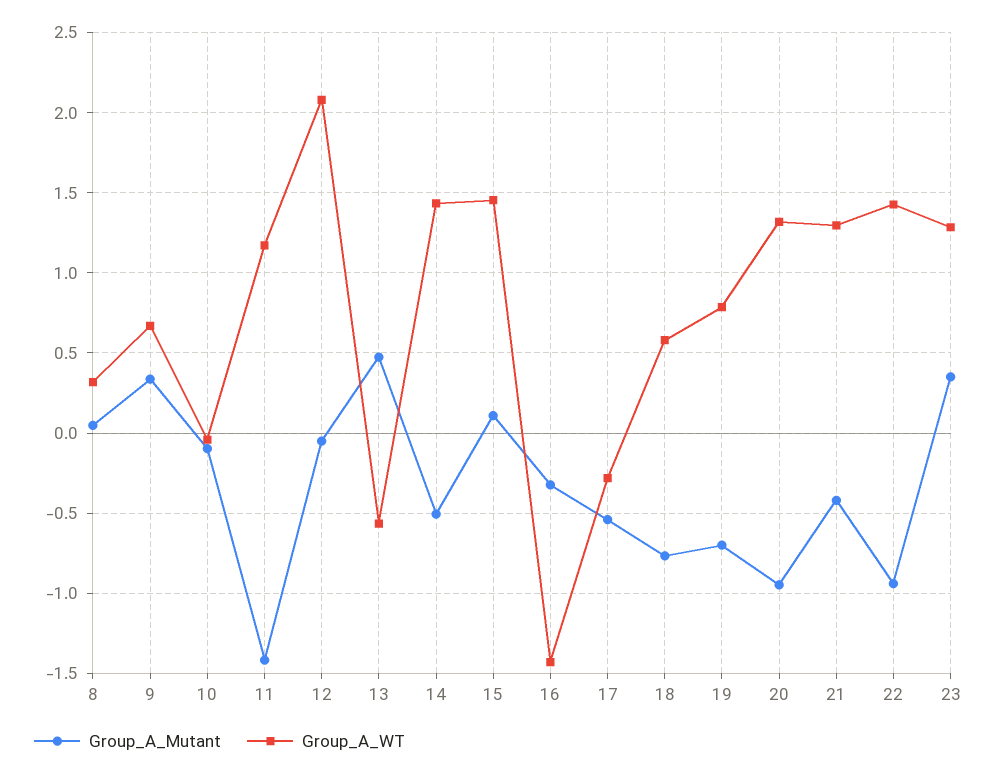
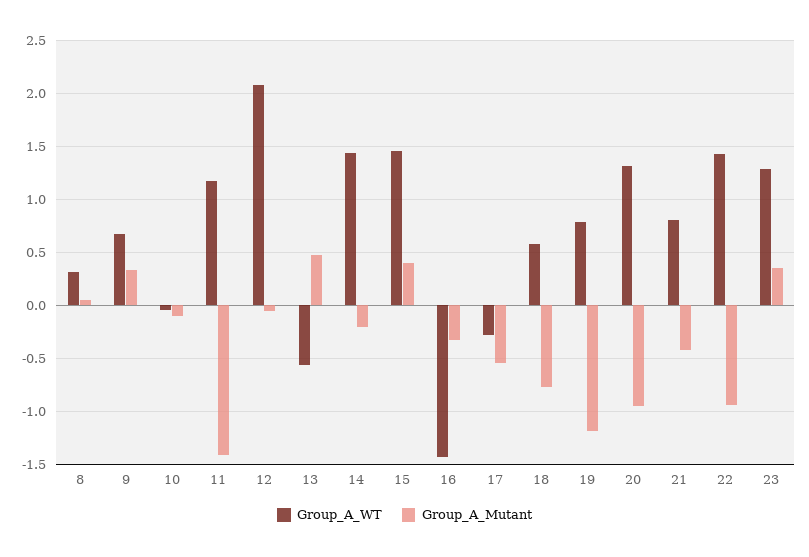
  {
    "Group_A_Mutant": {
      "8": 0.05,
      "9": 0.35,
      "10": -0.1,
      "11": -1.4,
      "12": -0.05,
      "13": 0.45,
-     "14": -0.5,
+     "14": -0.2,
-     "15": 0.1,
+     "15": 0.4,
      "16": -0.3,
      "17": -0.55,
      "18": -0.75,
-     "19": -0.7,
+     "19": -1.2,
      "20": -0.95,
      "21": -0.4,
      "22": -0.95,
      "23": 0.35
    },
    "Group_A_WT": {
      "8": 0.3,
      "9": 0.65,
      "10": -0.05,
      "11": 1.15,
      "12": 2.1,
      "13": -0.55,
      "14": 1.45,
      "15": 1.45,
      "16": -1.45,
      "17": -0.3,
      "18": 0.6,
      "19": 0.8,
      "20": 1.3,
-     "21": 1.3,
+     "21": 0.8,
      "22": 1.45,
      "23": 1.3
    }
  }

